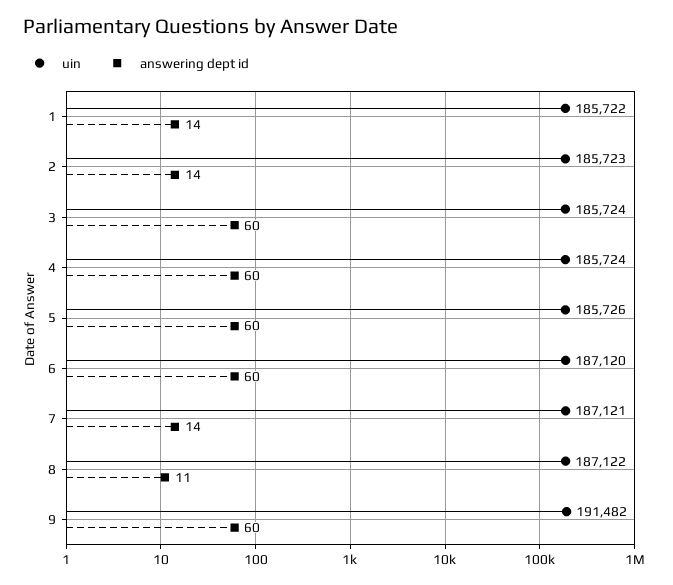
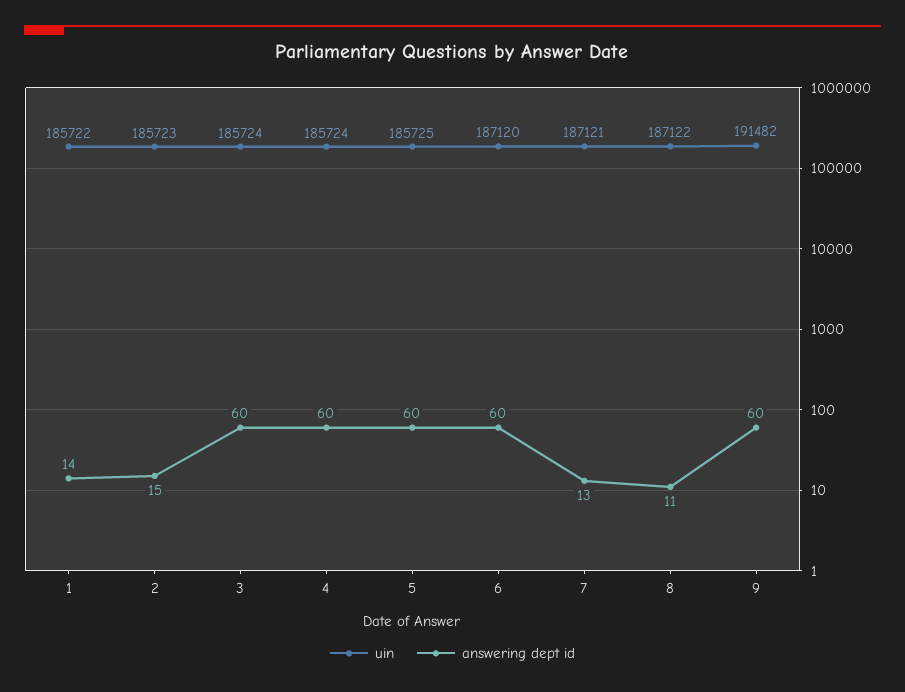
  {
    "uin": {
      "1": 185722,
      "2": 185723,
      "3": 185724,
      "4": 185724,
-     "5": 185726,
+     "5": 185725,
      "6": 187120,
      "7": 187121,
      "8": 187122,
      "9": 191482
    },
    "answering dept id": {
      "1": 14,
-     "2": 14,
+     "2": 15,
      "3": 60,
      "4": 60,
      "5": 60,
      "6": 60,
-     "7": 14,
+     "7": 13,
      "8": 11,
      "9": 60
    }
  }

